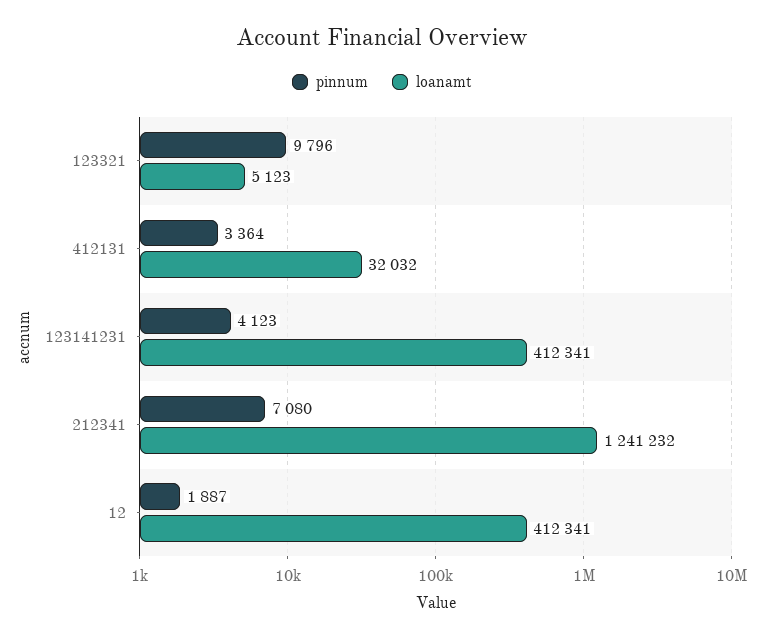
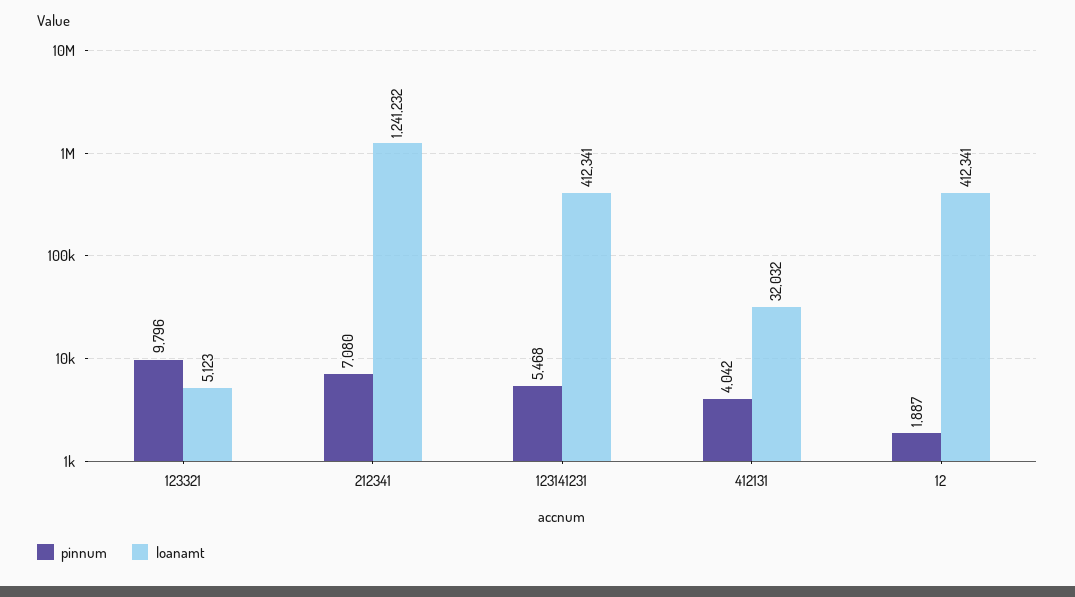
  {
    "pinnum": {
      "123321": 9796,
-     "412131": 3364,
+     "412131": 4042,
-     "123141231": 4123,
+     "123141231": 5468,
      "212341": 7080,
      "12": 1887
    },
    "loanamt": {
      "123321": 5123,
      "412131": 32032,
      "123141231": 412341,
      "212341": 1241232,
      "12": 412341
    }
  }

